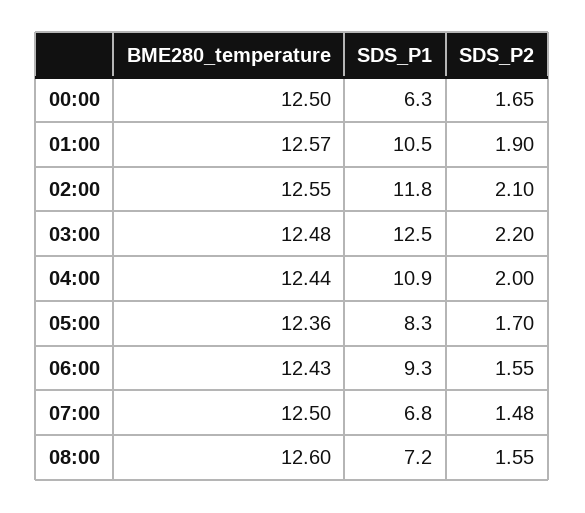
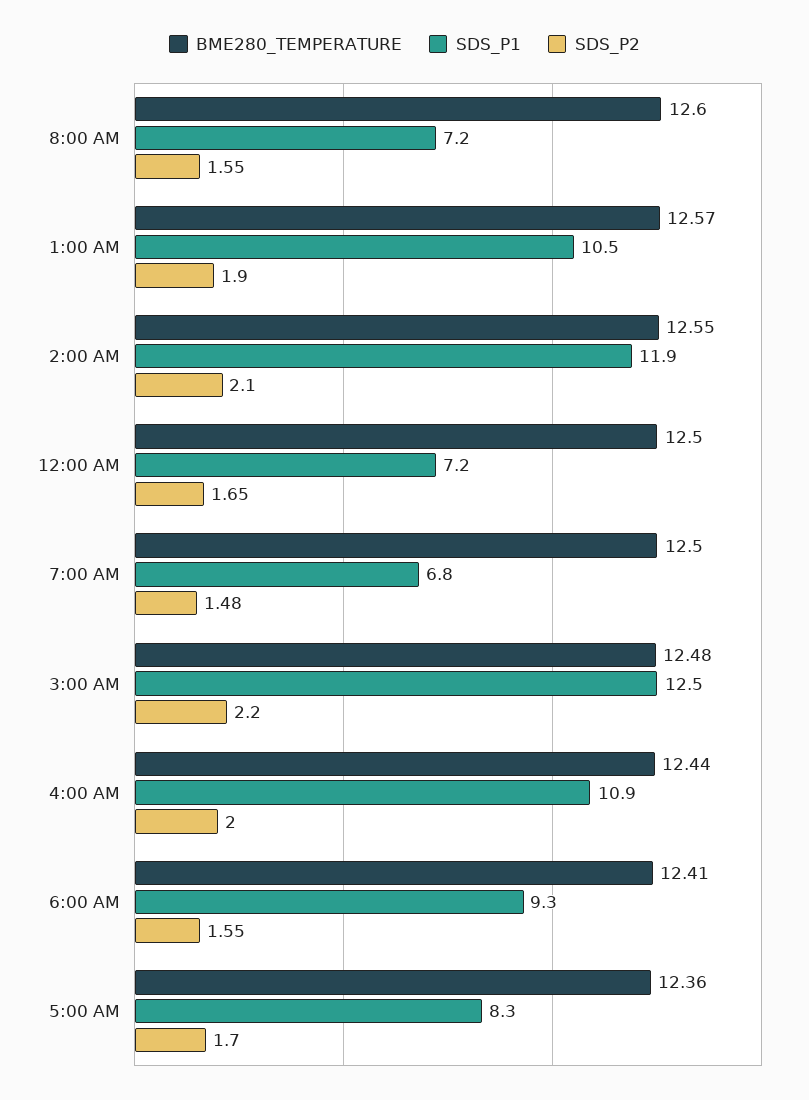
  {
    "BME280_temperature": {
      "00:00": 12.5,
      "01:00": 12.57,
      "02:00": 12.55,
      "03:00": 12.48,
      "04:00": 12.44,
      "05:00": 12.36,
-     "06:00": 12.43,
+     "06:00": 12.41,
      "07:00": 12.5,
      "08:00": 12.6
    },
    "SDS_P1": {
-     "00:00": 6.3,
+     "00:00": 7.2,
      "01:00": 10.5,
-     "02:00": 11.8,
+     "02:00": 11.9,
      "03:00": 12.5,
      "04:00": 10.9,
      "05:00": 8.3,
      "06:00": 9.3,
      "07:00": 6.8,
      "08:00": 7.2
    },
    "SDS_P2": {
      "00:00": 1.65,
      "01:00": 1.9,
      "02:00": 2.1,
      "03:00": 2.2,
      "04:00": 2,
      "05:00": 1.7,
      "06:00": 1.55,
      "07:00": 1.48,
      "08:00": 1.55
    }
  }

